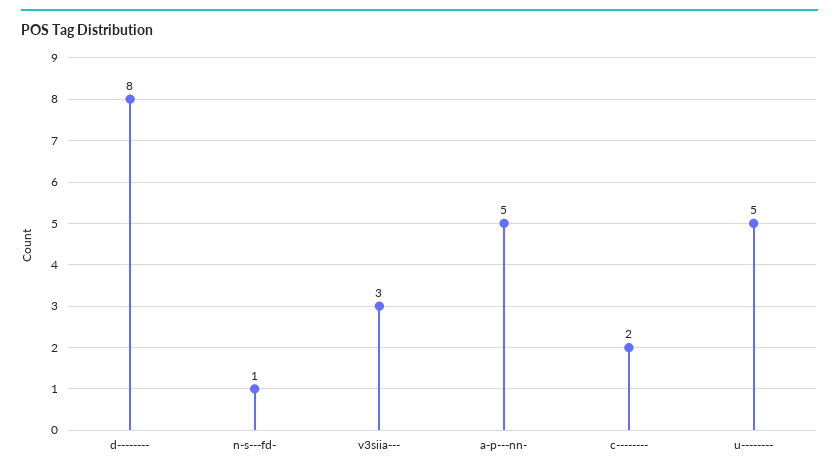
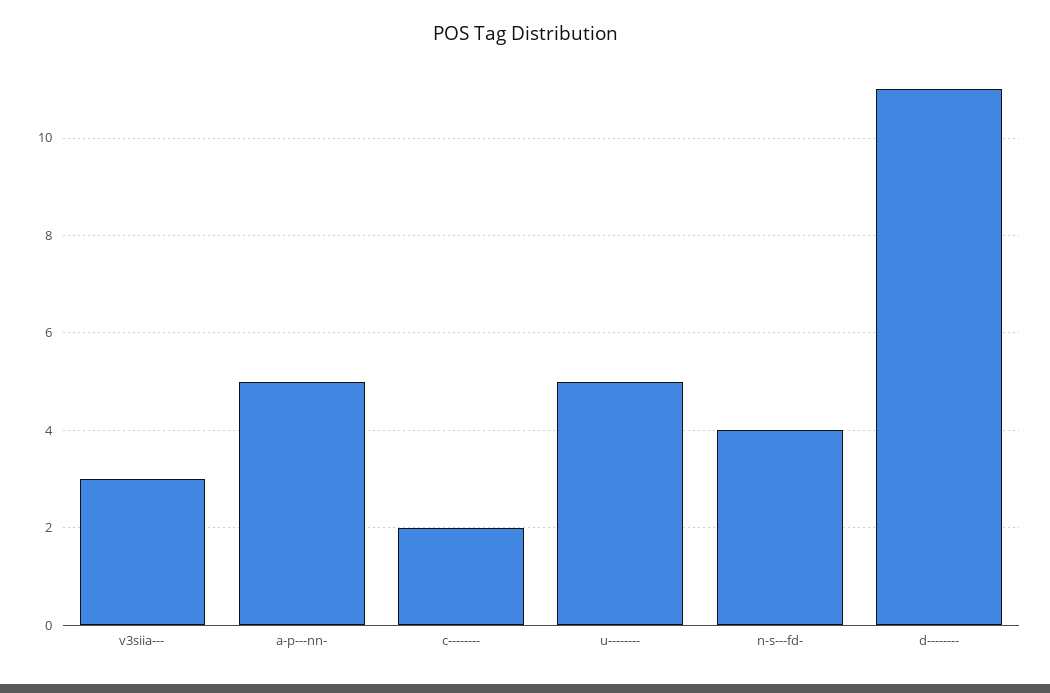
  {
-   "d--------": 8,
+   "d--------": 11,
-   "n-s---fd-": 1,
+   "n-s---fd-": 4,
    "v3siia---": 3,
    "a-p---nn-": 5,
    "c--------": 2,
    "u--------": 5
  }

